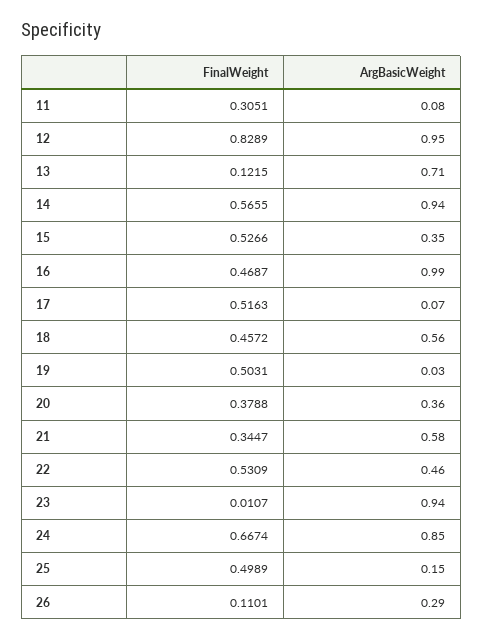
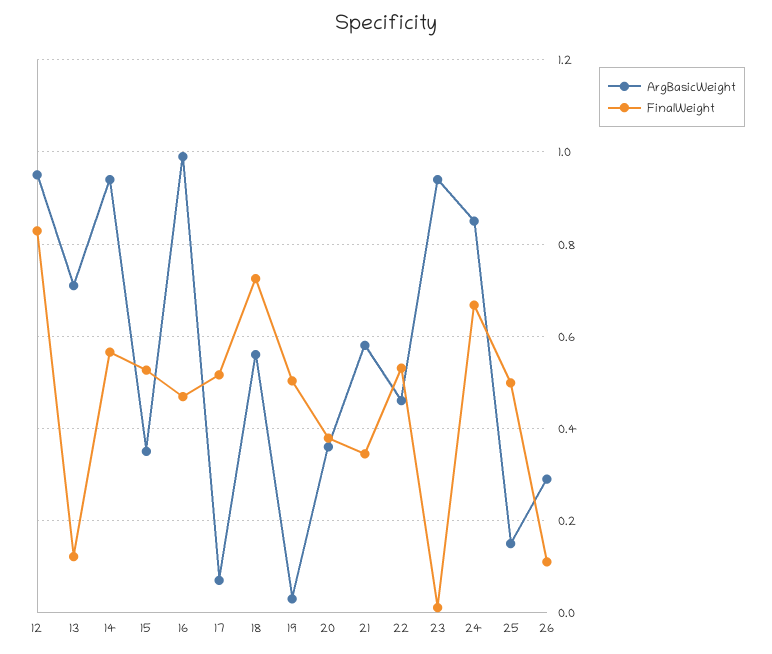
  {
    "FinalWeight": {
-     "11": 0.3051,
      "12": 0.8289,
      "13": 0.1215,
      "14": 0.5655,
      "15": 0.5266,
      "16": 0.4687,
      "17": 0.5163,
-     "18": 0.4572,
+     "18": 0.72,
      "19": 0.5031,
      "20": 0.3788,
      "21": 0.3447,
      "22": 0.5309,
      "23": 0.0107,
      "24": 0.6674,
      "25": 0.4989,
      "26": 0.1101
    },
    "ArgBasicWeight": {
-     "11": 0.08,
      "12": 0.95,
      "13": 0.71,
      "14": 0.94,
      "15": 0.35,
      "16": 0.99,
      "17": 0.07,
      "18": 0.56,
      "19": 0.03,
      "20": 0.36,
      "21": 0.58,
      "22": 0.46,
      "23": 0.94,
      "24": 0.85,
      "25": 0.15,
      "26": 0.29
    }
  }

